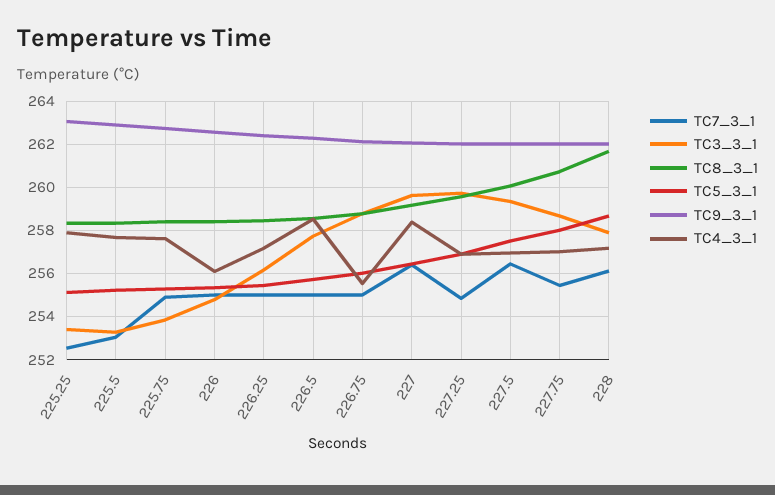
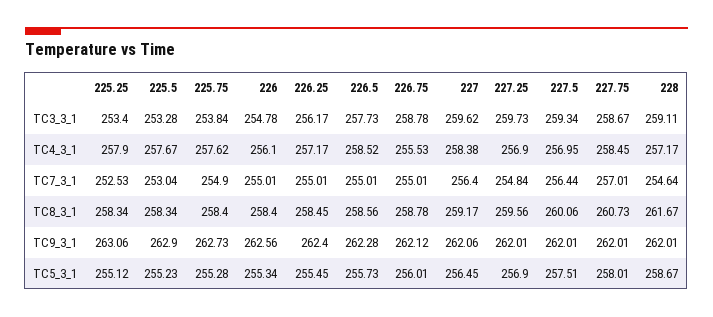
  {
    "TC7_3_1": {
      "225.25": 252.53,
      "225.5": 253.04,
      "225.75": 254.9,
      "226": 255.01,
      "226.25": 255.01,
      "226.5": 255.01,
      "226.75": 255.01,
      "227": 256.4,
      "227.25": 254.84,
      "227.5": 256.44,
-     "227.75": 255.5,
+     "227.75": 257.01,
-     "228": 256
+     "228": 254.64
    },
    "TC3_3_1": {
      "225.25": 253.4,
      "225.5": 253.28,
      "225.75": 253.84,
      "226": 254.78,
      "226.25": 256.17,
      "226.5": 257.73,
      "226.75": 258.78,
      "227": 259.62,
      "227.25": 259.73,
      "227.5": 259.34,
      "227.75": 258.67,
-     "228": 258
+     "228": 259.11
    },
    "TC8_3_1": {
      "225.25": 258.34,
      "225.5": 258.34,
      "225.75": 258.4,
      "226": 258.4,
      "226.25": 258.45,
      "226.5": 258.56,
      "226.75": 258.78,
      "227": 259.17,
      "227.25": 259.56,
      "227.5": 260.06,
      "227.75": 260.73,
      "228": 261.67
    },
    "TC5_3_1": {
      "225.25": 255.12,
      "225.5": 255.23,
      "225.75": 255.28,
      "226": 255.34,
      "226.25": 255.45,
      "226.5": 255.73,
      "226.75": 256.01,
      "227": 256.45,
      "227.25": 256.9,
      "227.5": 257.51,
      "227.75": 258.01,
      "228": 258.67
    },
    "TC9_3_1": {
      "225.25": 263.06,
      "225.5": 262.9,
      "225.75": 262.73,
      "226": 262.56,
      "226.25": 262.4,
      "226.5": 262.28,
      "226.75": 262.12,
      "227": 262.06,
      "227.25": 262.01,
      "227.5": 262.01,
      "227.75": 262.01,
      "228": 262.01
    },
    "TC4_3_1": {
      "225.25": 257.9,
      "225.5": 257.67,
      "225.75": 257.62,
      "226": 256.1,
      "226.25": 257.17,
      "226.5": 258.52,
      "226.75": 255.53,
      "227": 258.38,
      "227.25": 256.9,
      "227.5": 256.95,
-     "227.75": 257,
+     "227.75": 258.45,
      "228": 257.17
    }
  }

